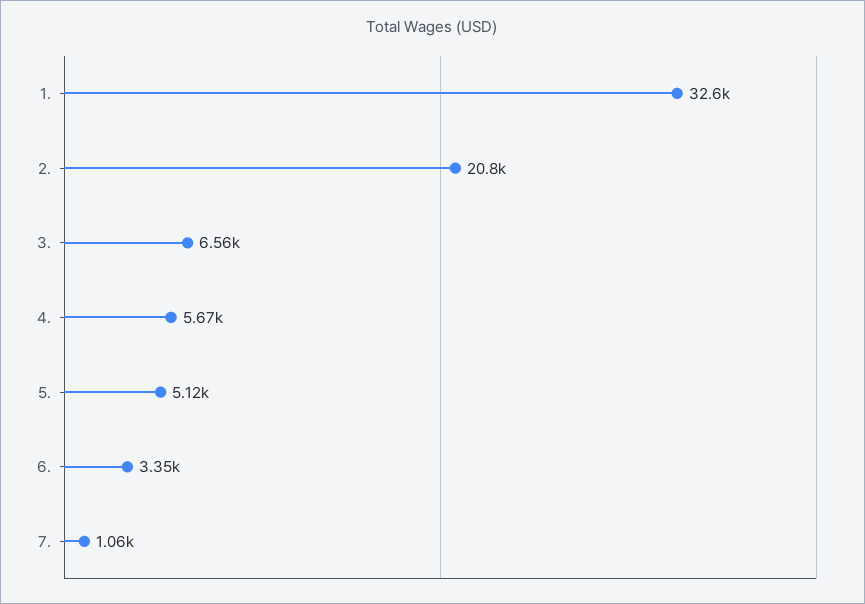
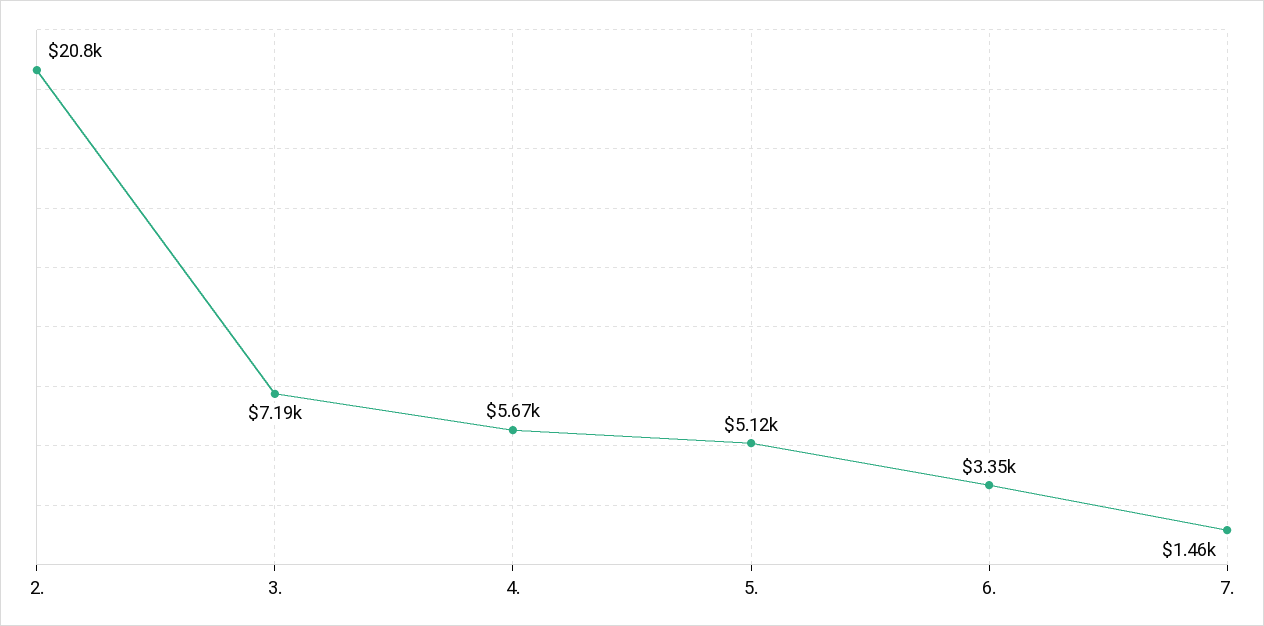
  {
-   "1.": 32600,
    "2.": 20800,
-   "3.": 6560,
+   "3.": 7190,
    "4.": 5670,
    "5.": 5120,
    "6.": 3350,
-   "7.": 1060
+   "7.": 1460
  }

